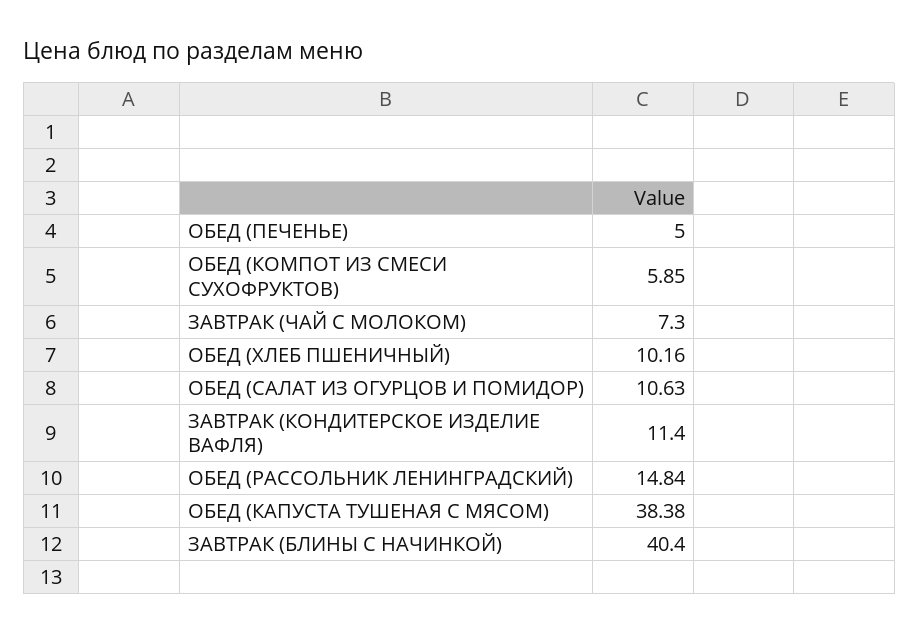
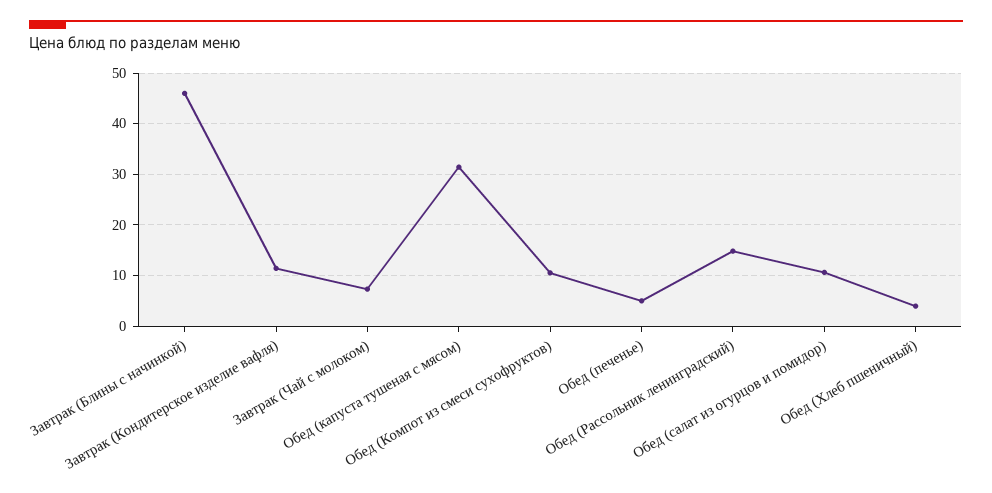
  {
    "ОБЕД (ПЕЧЕНЬЕ)": 5,
-   "ОБЕД (КОМПОТ ИЗ СМЕСИ СУХОФРУКТОВ)": 5.85,
+   "ОБЕД (КОМПОТ ИЗ СМЕСИ СУХОФРУКТОВ)": 10,
    "ЗАВТРАК (ЧАЙ С МОЛОКОМ)": 7.3,
-   "ОБЕД (ХЛЕБ ПШЕНИЧНЫЙ)": 10.16,
+   "ОБЕД (ХЛЕБ ПШЕНИЧНЫЙ)": 4,
    "ОБЕД (САЛАТ ИЗ ОГУРЦОВ И ПОМИДОР)": 10.63,
    "ЗАВТРАК (КОНДИТЕРСКОЕ ИЗДЕЛИЕ ВАФЛЯ)": 11.4,
    "ОБЕД (РАССОЛЬНИК ЛЕНИНГРАДСКИЙ)": 14.84,
-   "ОБЕД (КАПУСТА ТУШЕНАЯ С МЯСОМ)": 38.38,
+   "ОБЕД (КАПУСТА ТУШЕНАЯ С МЯСОМ)": 32,
-   "ЗАВТРАК (БЛИНЫ С НАЧИНКОЙ)": 40.4
+   "ЗАВТРАК (БЛИНЫ С НАЧИНКОЙ)": 46
  }

